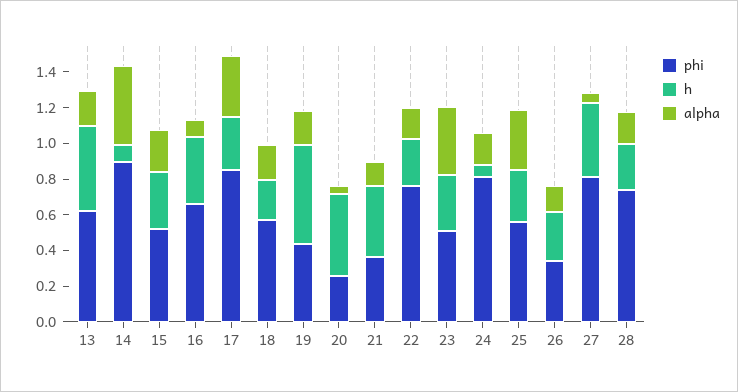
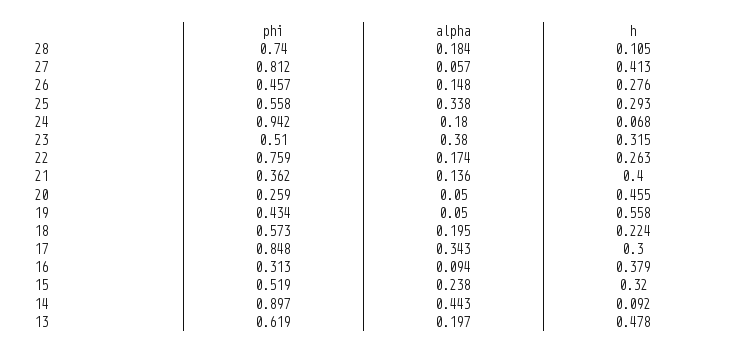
  {
    "phi": {
      "13": 0.619,
      "14": 0.897,
      "15": 0.519,
-     "16": 0.65,
+     "16": 0.313,
      "17": 0.848,
      "18": 0.573,
      "19": 0.434,
      "20": 0.259,
      "21": 0.362,
      "22": 0.759,
      "23": 0.51,
-     "24": 0.8,
+     "24": 0.942,
      "25": 0.558,
-     "26": 0.35,
+     "26": 0.457,
      "27": 0.812,
      "28": 0.74
    },
    "h": {
      "13": 0.478,
      "14": 0.092,
      "15": 0.32,
      "16": 0.379,
      "17": 0.3,
      "18": 0.224,
      "19": 0.558,
      "20": 0.455,
      "21": 0.4,
      "22": 0.263,
      "23": 0.315,
      "24": 0.068,
      "25": 0.293,
      "26": 0.276,
      "27": 0.413,
-     "28": 0.25
+     "28": 0.105
    },
    "alpha": {
      "13": 0.197,
      "14": 0.443,
      "15": 0.238,
      "16": 0.094,
      "17": 0.343,
      "18": 0.195,
-     "19": 0.2,
+     "19": 0.05,
      "20": 0.05,
      "21": 0.136,
      "22": 0.174,
      "23": 0.38,
      "24": 0.18,
      "25": 0.338,
      "26": 0.148,
      "27": 0.057,
      "28": 0.184
    }
  }

